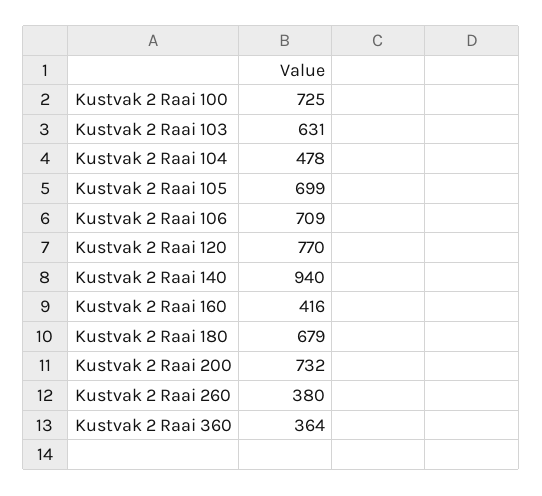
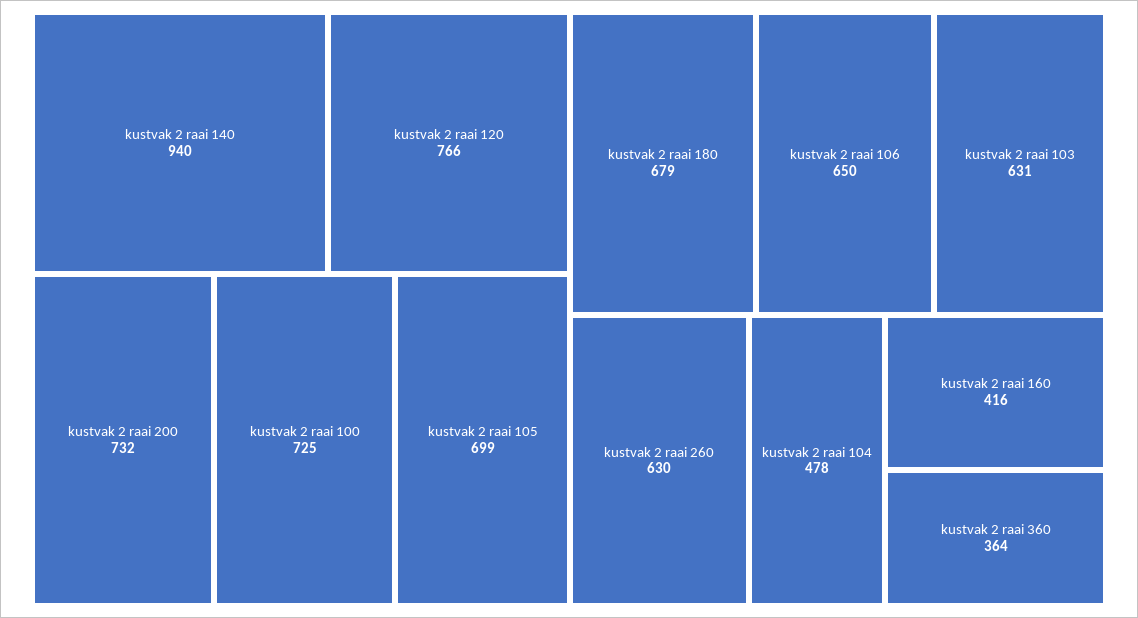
  {
    "Kustvak 2 Raai 100": 725,
    "Kustvak 2 Raai 103": 631,
    "Kustvak 2 Raai 104": 478,
    "Kustvak 2 Raai 105": 699,
-   "Kustvak 2 Raai 106": 709,
+   "Kustvak 2 Raai 106": 650,
-   "Kustvak 2 Raai 120": 770,
+   "Kustvak 2 Raai 120": 766,
    "Kustvak 2 Raai 140": 940,
    "Kustvak 2 Raai 160": 416,
    "Kustvak 2 Raai 180": 679,
    "Kustvak 2 Raai 200": 732,
-   "Kustvak 2 Raai 260": 380,
+   "Kustvak 2 Raai 260": 630,
    "Kustvak 2 Raai 360": 364
  }

